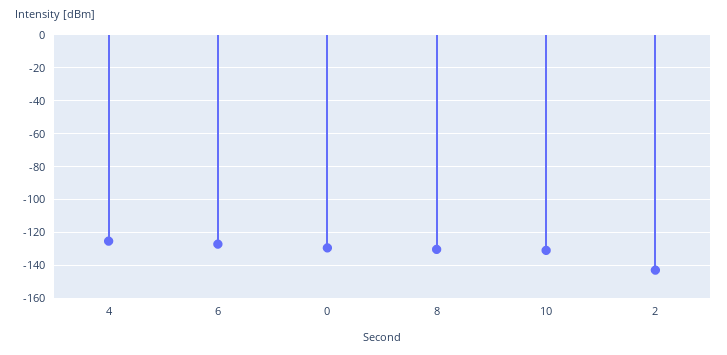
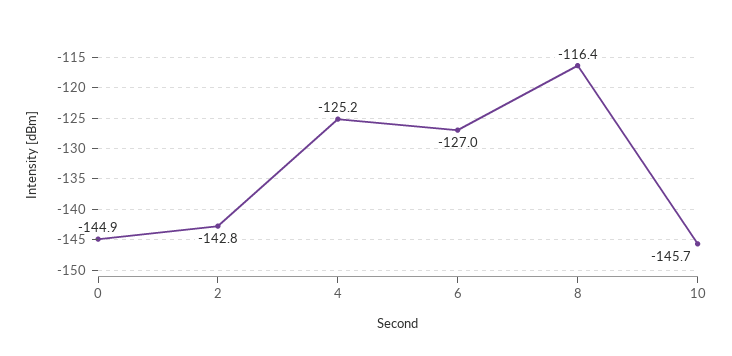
  {
    "4": -125.2,
    "6": -127,
-   "0": -130,
+   "0": -144.9,
-   "8": -130,
+   "8": -116.4,
-   "10": -130,
+   "10": -145.7,
    "2": -142.8
  }

